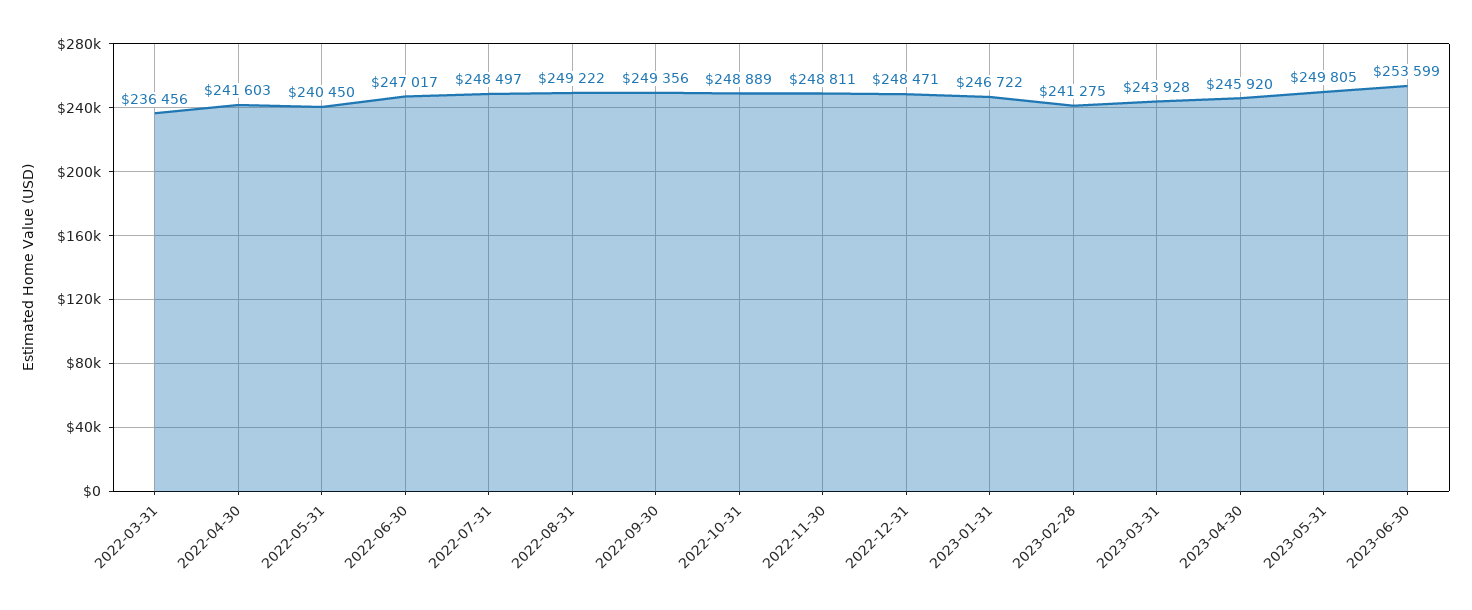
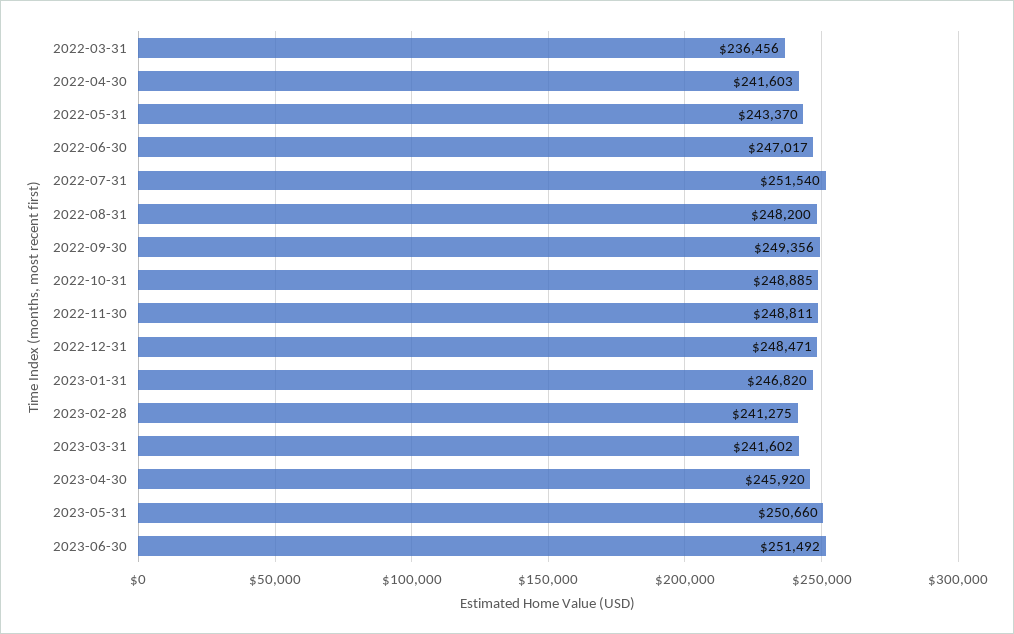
  {
    "2022-03-31": 236456,
    "2022-04-30": 241603,
-   "2022-05-31": 240450,
+   "2022-05-31": 243370,
    "2022-06-30": 247017,
-   "2022-07-31": 248497,
+   "2022-07-31": 251540,
-   "2022-08-31": 249222,
+   "2022-08-31": 248200,
    "2022-09-30": 249356,
-   "2022-10-31": 248889,
+   "2022-10-31": 248885,
    "2022-11-30": 248811,
    "2022-12-31": 248471,
-   "2023-01-31": 246722,
+   "2023-01-31": 246820,
    "2023-02-28": 241275,
-   "2023-03-31": 243928,
+   "2023-03-31": 241602,
    "2023-04-30": 245920,
-   "2023-05-31": 249805,
+   "2023-05-31": 250660,
-   "2023-06-30": 253599
+   "2023-06-30": 251492
  }

